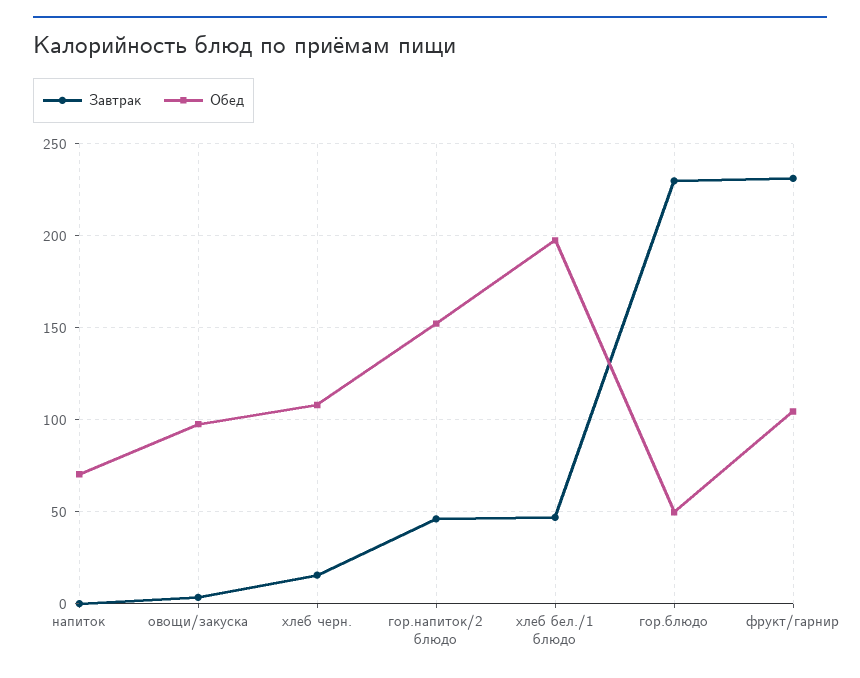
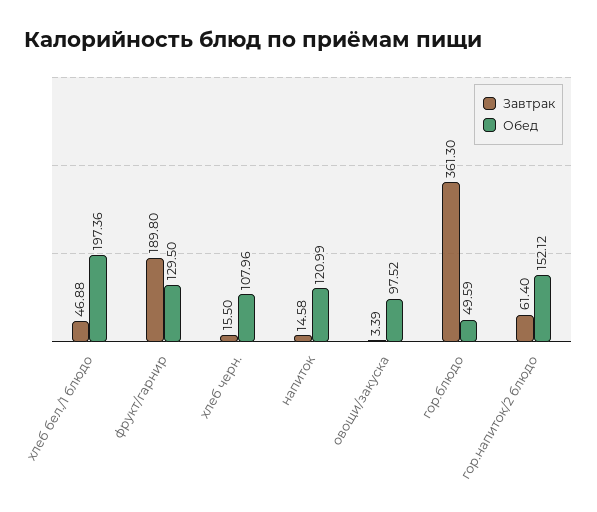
  {
    "Завтрак": {
-     "напиток": 0,
+     "напиток": 14.58,
      "овощи/закуска": 3.39,
      "хлеб черн.": 15.5,
-     "гор.напиток/2 блюдо": 45,
+     "гор.напиток/2 блюдо": 61.4,
      "хлеб бел./1 блюдо": 46.88,
-     "гор.блюдо": 230,
+     "гор.блюдо": 361.3,
-     "фрукт/гарнир": 230
+     "фрукт/гарнир": 189.8
    },
    "Обед": {
-     "напиток": 70,
+     "напиток": 120.99,
      "овощи/закуска": 97.52,
      "хлеб черн.": 107.96,
      "гор.напиток/2 блюдо": 152.12,
      "хлеб бел./1 блюдо": 197.36,
      "гор.блюдо": 49.59,
-     "фрукт/гарнир": 105
+     "фрукт/гарнир": 129.5
    }
  }

